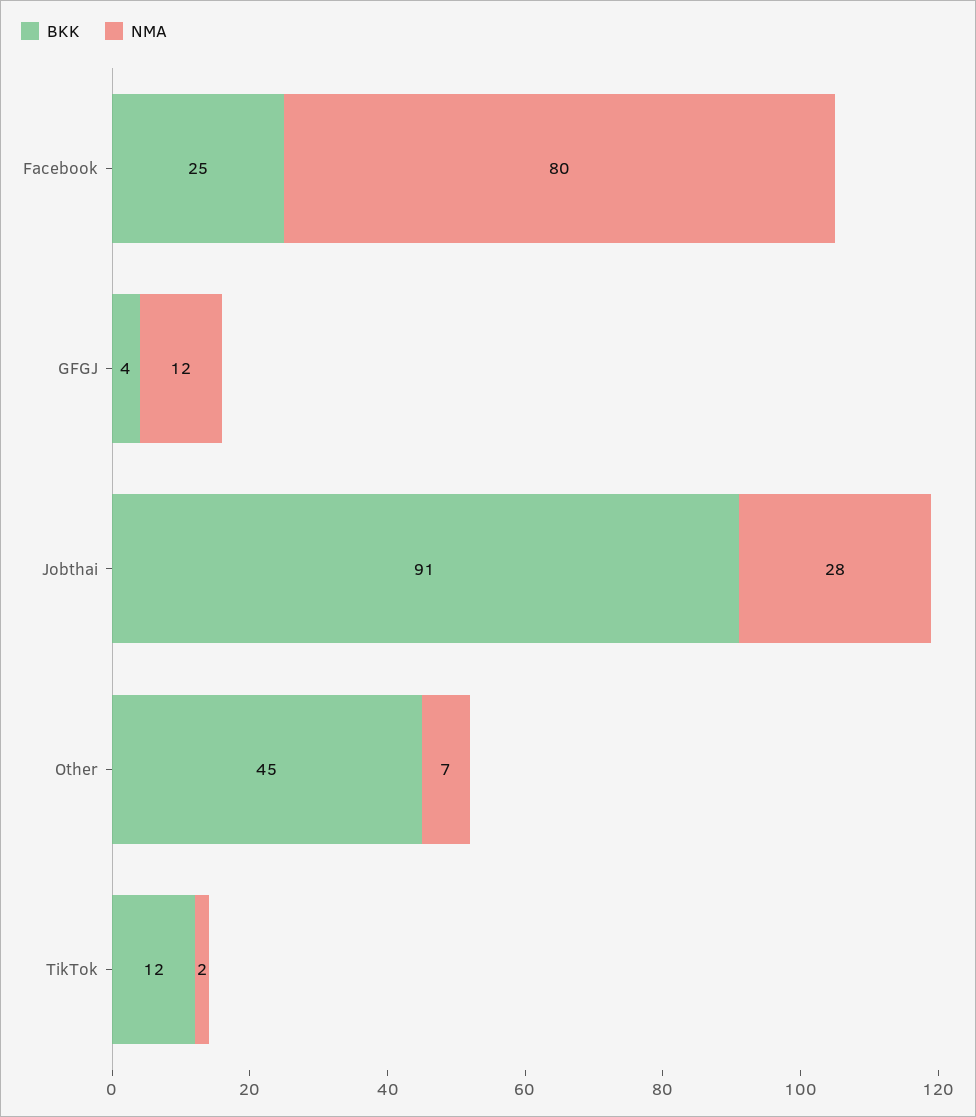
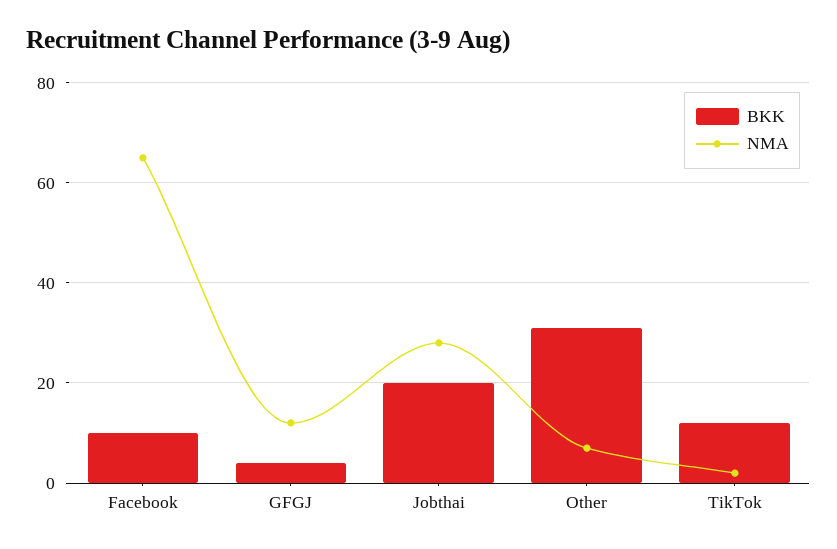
  {
    "BKK": {
-     "Facebook": 25,
+     "Facebook": 10,
      "GFGJ": 4,
-     "Jobthai": 91,
+     "Jobthai": 20,
-     "Other": 45,
+     "Other": 30,
      "TikTok": 12
    },
    "NMA": {
-     "Facebook": 80,
+     "Facebook": 65,
      "GFGJ": 12,
      "Jobthai": 28,
      "Other": 7,
      "TikTok": 2
    }
  }

